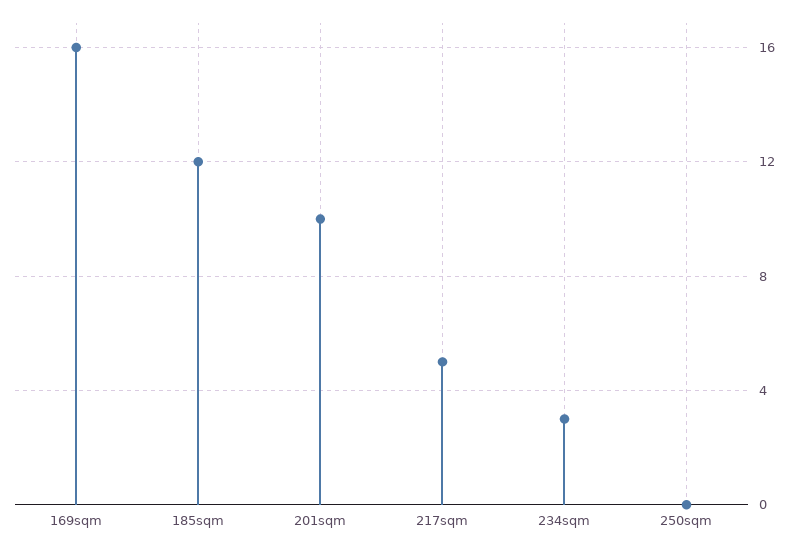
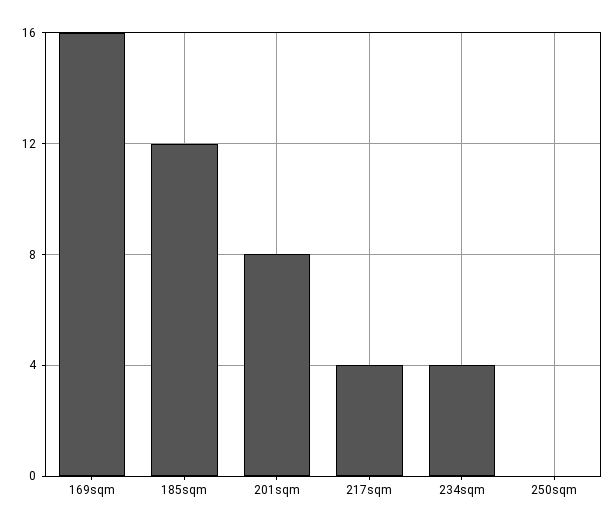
  {
    "169sqm": 16,
    "185sqm": 12,
-   "201sqm": 10,
+   "201sqm": 8,
-   "217sqm": 5,
+   "217sqm": 4,
-   "234sqm": 3,
+   "234sqm": 4,
    "250sqm": 0
  }

